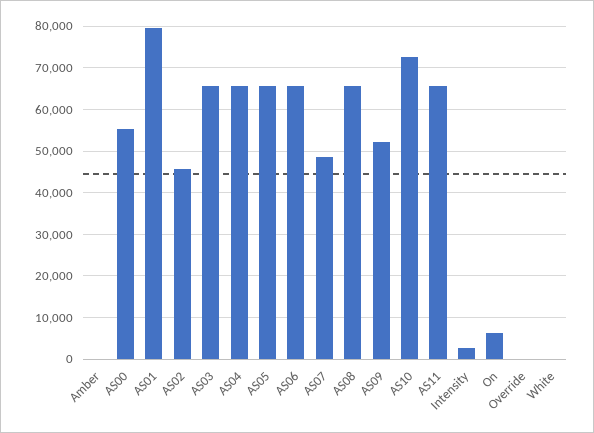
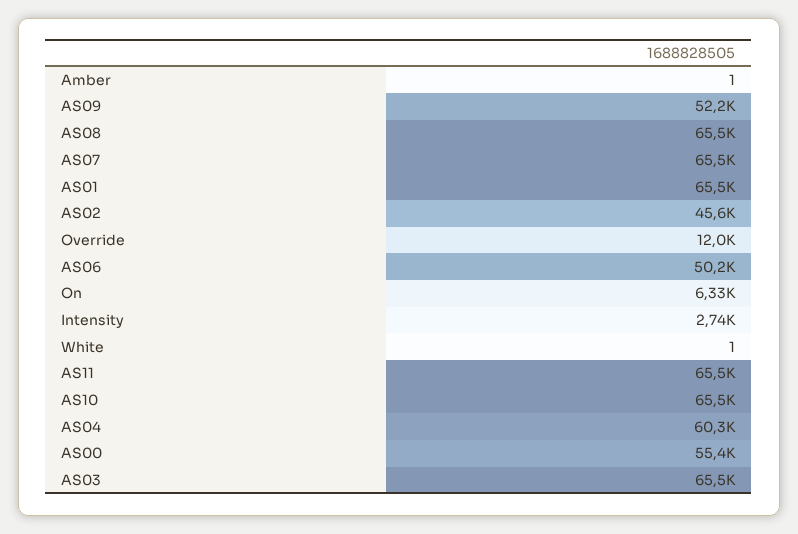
  {
    "Amber": 1,
    "AS00": 55400,
-   "AS01": 80000,
+   "AS01": 65500,
    "AS02": 45600,
    "AS03": 65500,
-   "AS04": 66000,
+   "AS04": 60300,
-   "AS05": 66000,
-   "AS06": 66000,
+   "AS06": 50200,
-   "AS07": 48000,
+   "AS07": 65500,
    "AS08": 65500,
    "AS09": 52200,
-   "AS10": 72000,
+   "AS10": 65500,
    "AS11": 65500,
    "Intensity": 2740,
    "On": 6330,
-   "Override": 0,
+   "Override": 12000,
    "White": 1
  }

